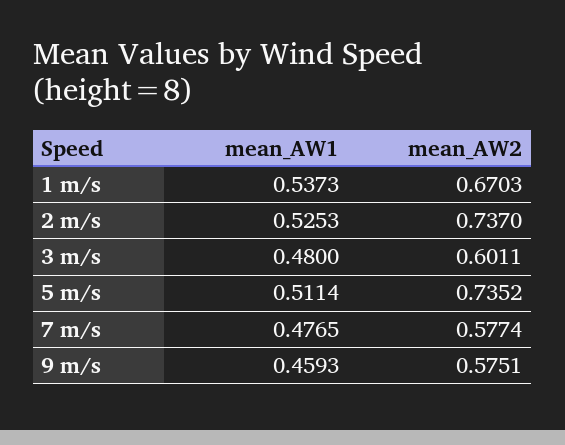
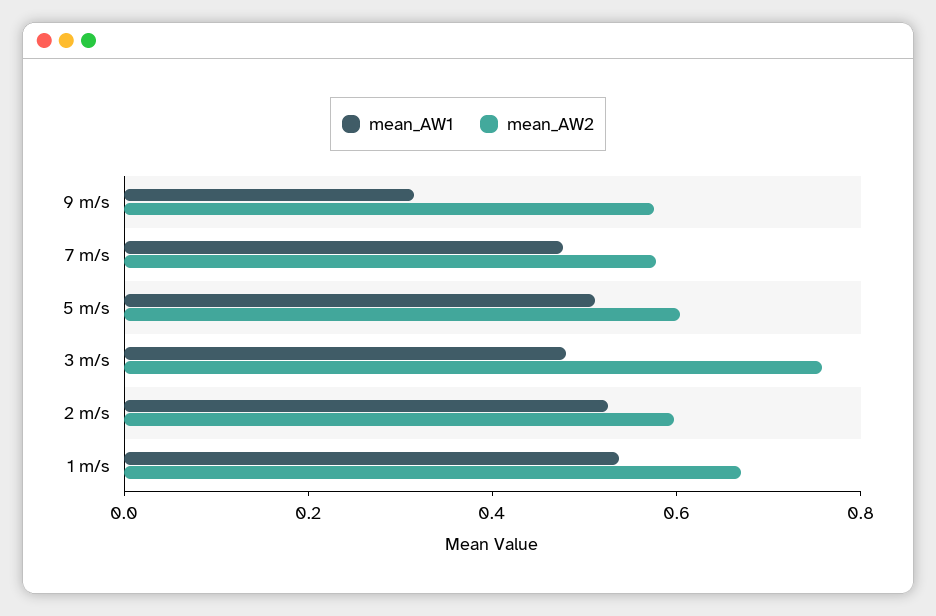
  {
    "mean_AW1": {
      "1 m/s": 0.5373,
      "2 m/s": 0.5253,
      "3 m/s": 0.48,
      "5 m/s": 0.5114,
      "7 m/s": 0.4765,
-     "9 m/s": 0.4593
+     "9 m/s": 0.3
    },
    "mean_AW2": {
      "1 m/s": 0.6703,
-     "2 m/s": 0.737,
+     "2 m/s": 0.6,
-     "3 m/s": 0.6011,
+     "3 m/s": 0.75,
-     "5 m/s": 0.7352,
+     "5 m/s": 0.6,
      "7 m/s": 0.5774,
      "9 m/s": 0.5751
    }
  }

